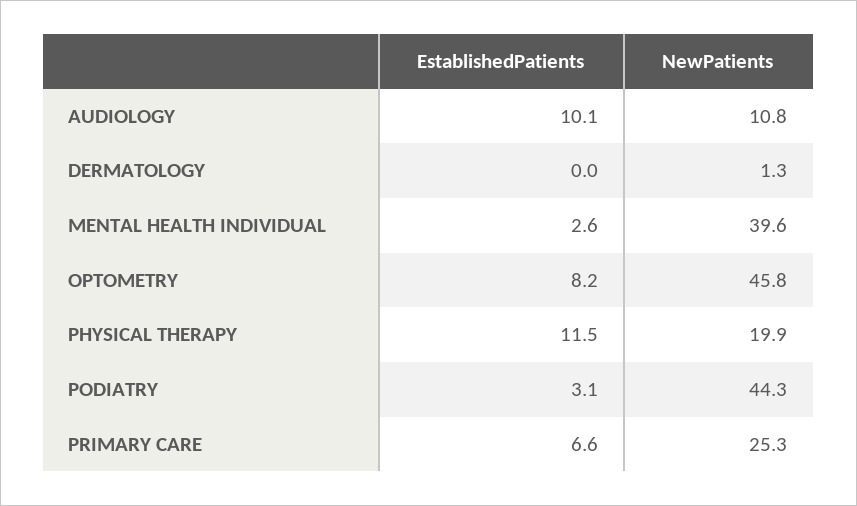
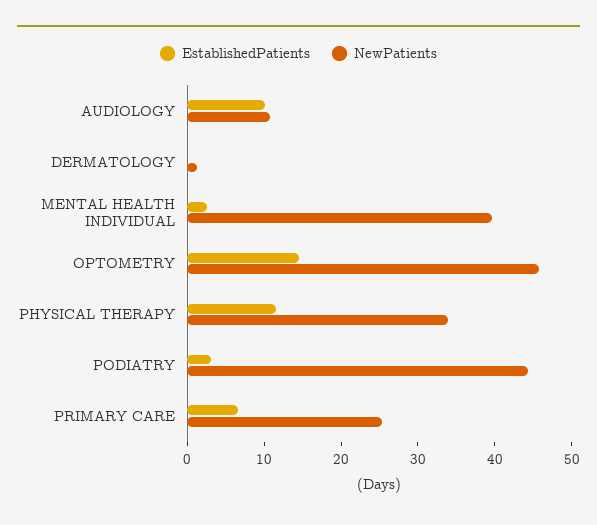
  {
    "EstablishedPatients": {
      "AUDIOLOGY": 10.1,
      "DERMATOLOGY": 0,
      "MENTAL HEALTH INDIVIDUAL": 2.6,
-     "OPTOMETRY": 8.2,
+     "OPTOMETRY": 14,
      "PHYSICAL THERAPY": 11.5,
      "PODIATRY": 3.1,
      "PRIMARY CARE": 6.6
    },
    "NewPatients": {
      "AUDIOLOGY": 10.8,
      "DERMATOLOGY": 1.3,
      "MENTAL HEALTH INDIVIDUAL": 39.6,
      "OPTOMETRY": 45.8,
-     "PHYSICAL THERAPY": 19.9,
+     "PHYSICAL THERAPY": 34,
      "PODIATRY": 44.3,
      "PRIMARY CARE": 25.3
    }
  }

